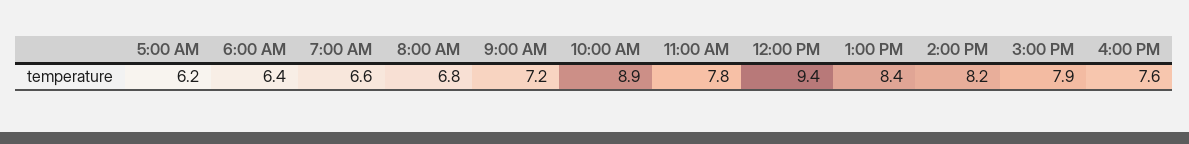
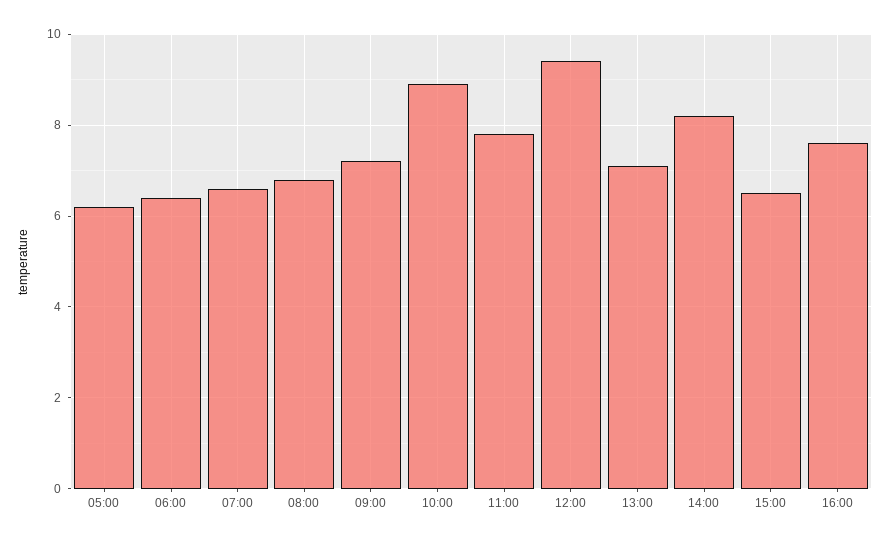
  {
    "5:00 AM": 6.2,
    "6:00 AM": 6.4,
    "7:00 AM": 6.6,
    "8:00 AM": 6.8,
    "9:00 AM": 7.2,
    "10:00 AM": 8.9,
    "11:00 AM": 7.8,
    "12:00 PM": 9.4,
-   "1:00 PM": 8.4,
+   "1:00 PM": 7,
    "2:00 PM": 8.2,
-   "3:00 PM": 7.9,
+   "3:00 PM": 6.5,
    "4:00 PM": 7.6
  }

